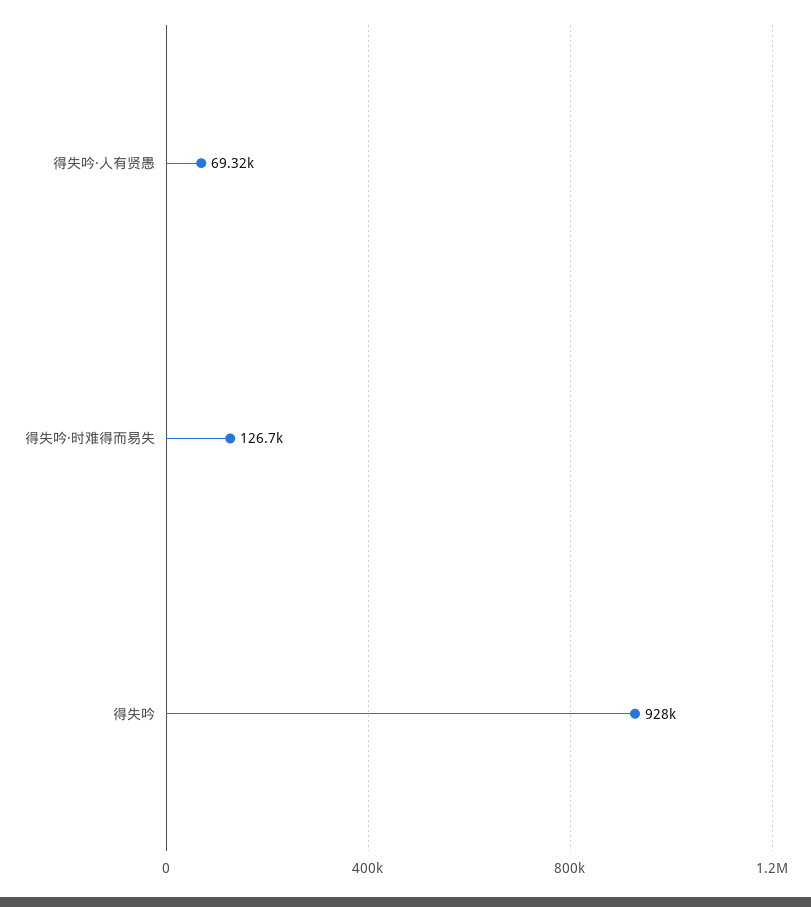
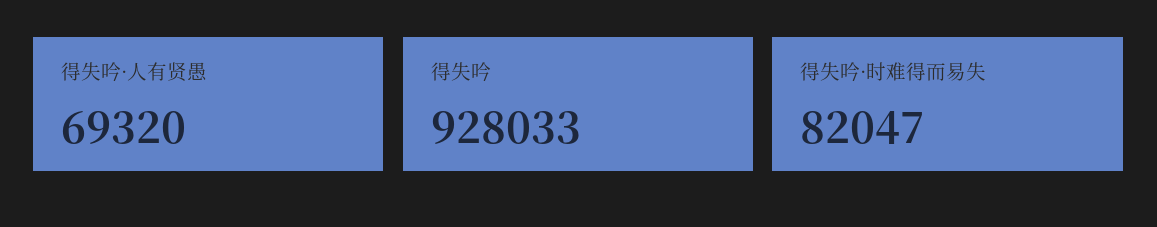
  {
    "得失吟·人有贤愚": 69320,
-   "得失吟·时难得而易失": 126700,
+   "得失吟·时难得而易失": 82047,
    "得失吟": 928033
  }

